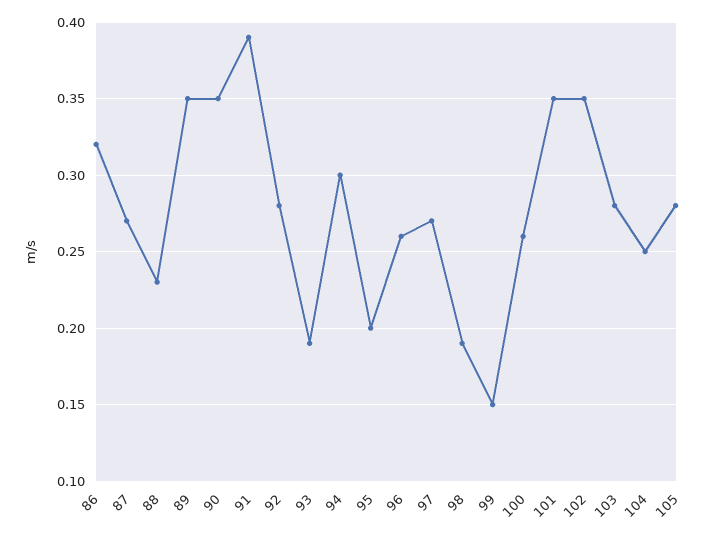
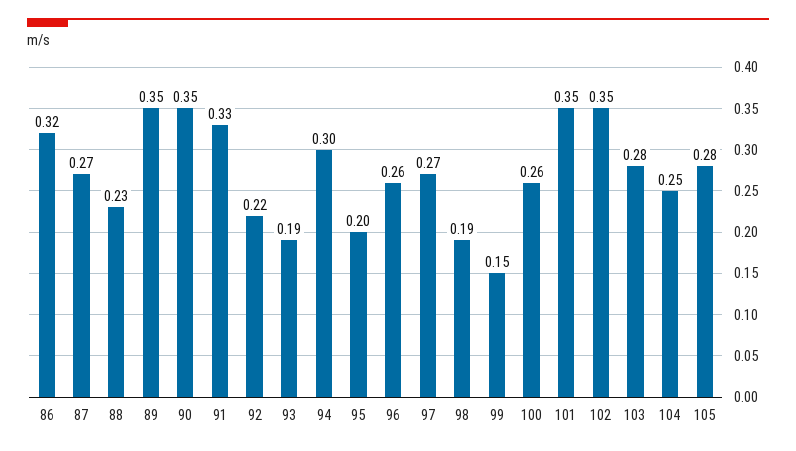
  {
    "86": 0.32,
    "87": 0.27,
    "88": 0.23,
    "89": 0.35,
    "90": 0.35,
-   "91": 0.39,
+   "91": 0.33,
-   "92": 0.28,
+   "92": 0.22,
    "93": 0.19,
    "94": 0.3,
    "95": 0.2,
    "96": 0.26,
    "97": 0.27,
    "98": 0.19,
    "99": 0.15,
    "100": 0.26,
    "101": 0.35,
    "102": 0.35,
    "103": 0.28,
    "104": 0.25,
    "105": 0.28
  }

